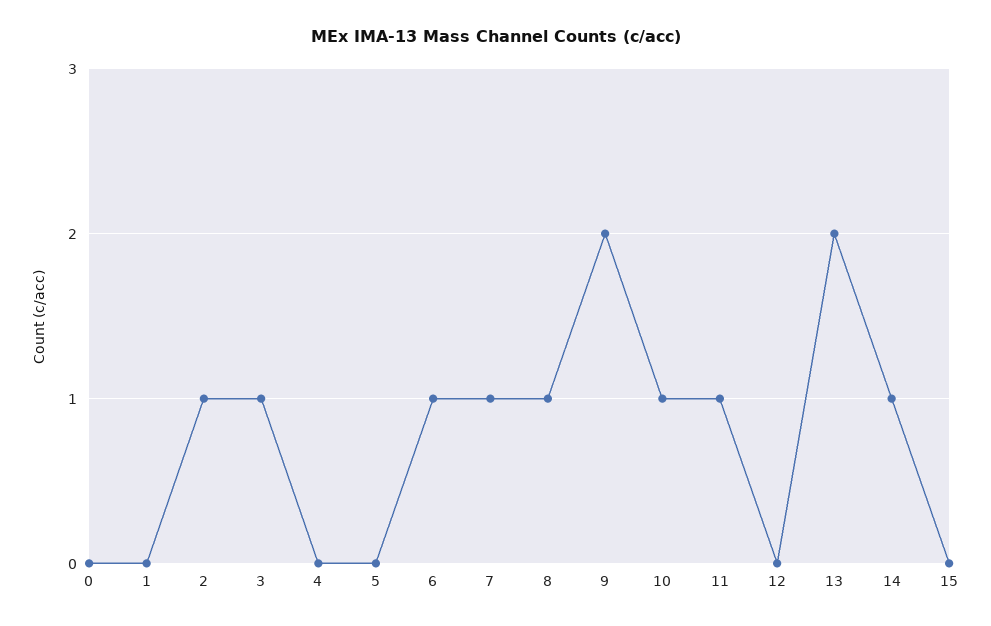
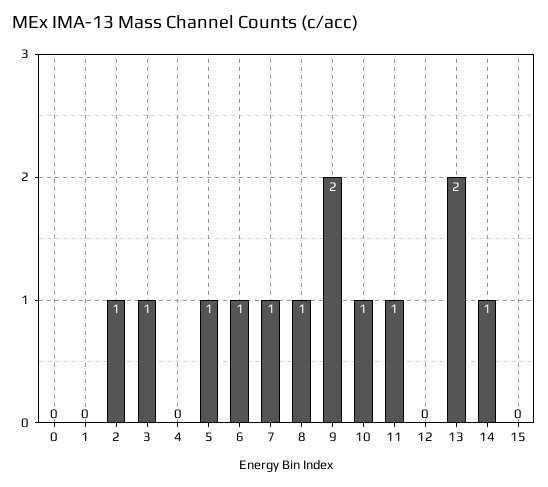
  {
    "0": 0,
    "1": 0,
    "2": 1,
    "3": 1,
    "4": 0,
-   "5": 0,
+   "5": 1,
    "6": 1,
    "7": 1,
    "8": 1,
    "9": 2,
    "10": 1,
    "11": 1,
    "12": 0,
    "13": 2,
    "14": 1,
    "15": 0
  }

